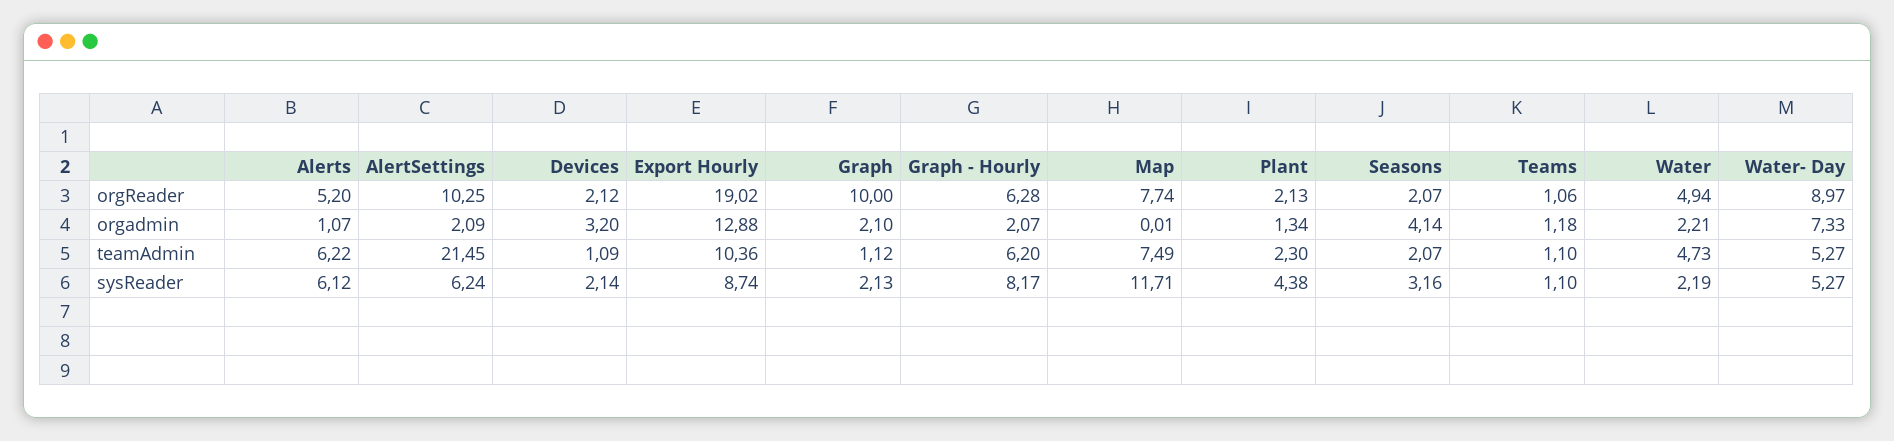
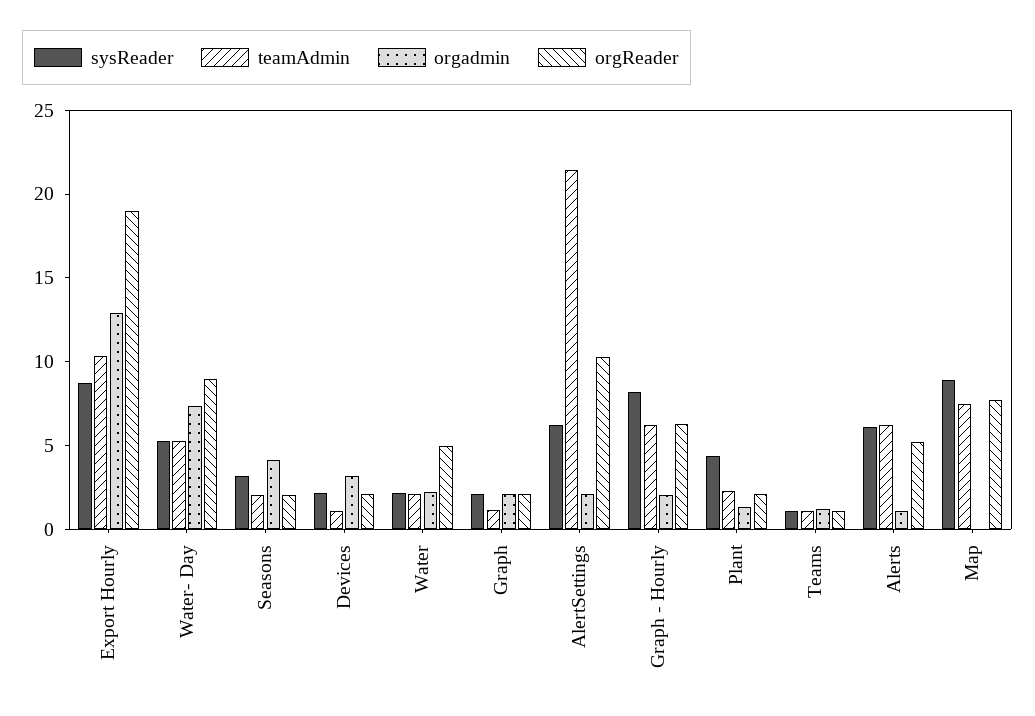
  {
    "orgReader": {
      "Alerts": 5.2,
      "AlertSettings": 10.25,
      "Devices": 2.12,
      "Export Hourly": 19.02,
-     "Graph": 10,
+     "Graph": 2,
      "Graph - Hourly": 6.28,
      "Map": 7.74,
      "Plant": 2.13,
      "Seasons": 2.07,
      "Teams": 1.06,
      "Water": 4.94,
      "Water- Day": 8.97
    },
    "orgadmin": {
      "Alerts": 1.07,
      "AlertSettings": 2.09,
      "Devices": 3.2,
      "Export Hourly": 12.88,
      "Graph": 2.1,
      "Graph - Hourly": 2.07,
      "Map": 0.01,
      "Plant": 1.34,
      "Seasons": 4.14,
      "Teams": 1.18,
      "Water": 2.21,
      "Water- Day": 7.33
    },
    "teamAdmin": {
      "Alerts": 6.22,
      "AlertSettings": 21.45,
      "Devices": 1.09,
      "Export Hourly": 10.36,
      "Graph": 1.12,
      "Graph - Hourly": 6.2,
      "Map": 7.49,
      "Plant": 2.3,
      "Seasons": 2.07,
      "Teams": 1.1,
-     "Water": 4.73,
+     "Water": 2,
      "Water- Day": 5.27
    },
    "sysReader": {
      "Alerts": 6.12,
      "AlertSettings": 6.24,
      "Devices": 2.14,
      "Export Hourly": 8.74,
      "Graph": 2.13,
      "Graph - Hourly": 8.17,
-     "Map": 11.71,
+     "Map": 9,
      "Plant": 4.38,
      "Seasons": 3.16,
      "Teams": 1.1,
      "Water": 2.19,
      "Water- Day": 5.27
    }
  }

